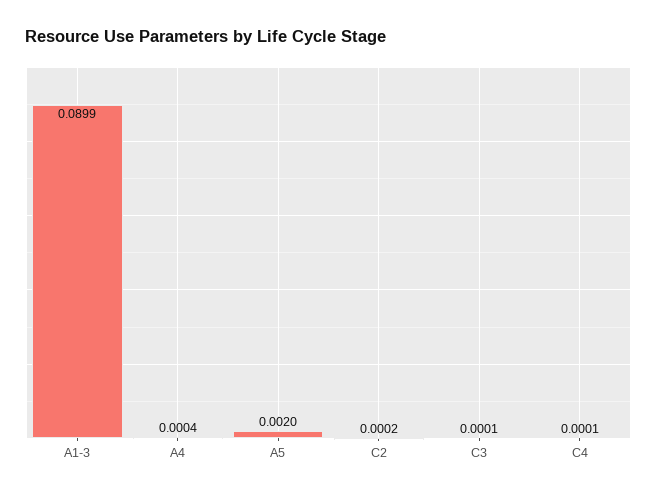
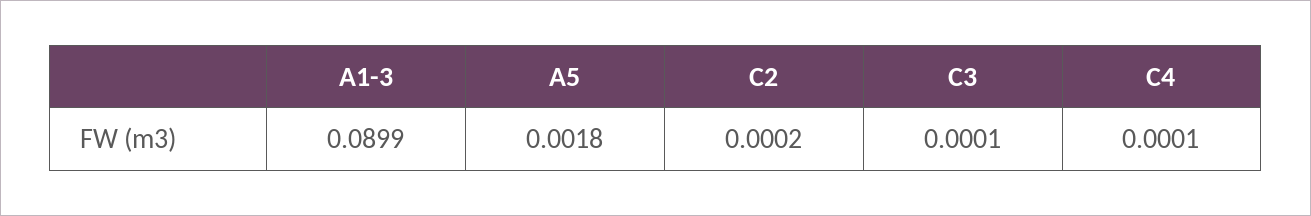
  {
    "A1-3": 0.0899,
-   "A4": 0.0004,
-   "A5": 0.002,
+   "A5": 0.0018,
    "C2": 0.0002,
    "C3": 0.0001,
    "C4": 0.0001
  }

